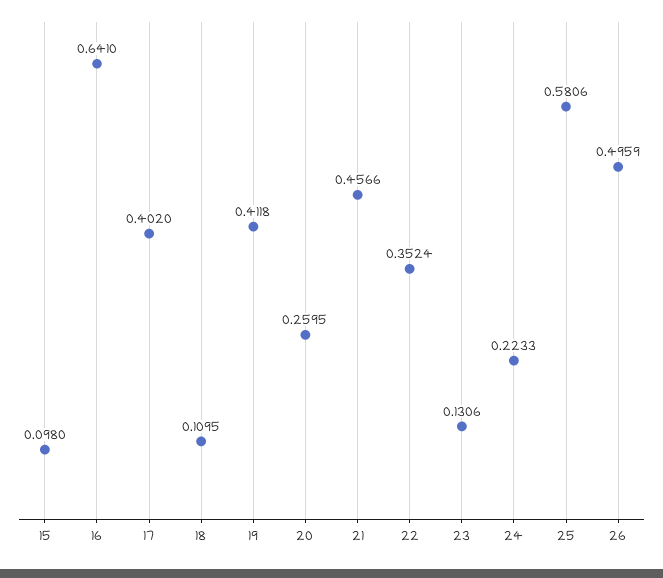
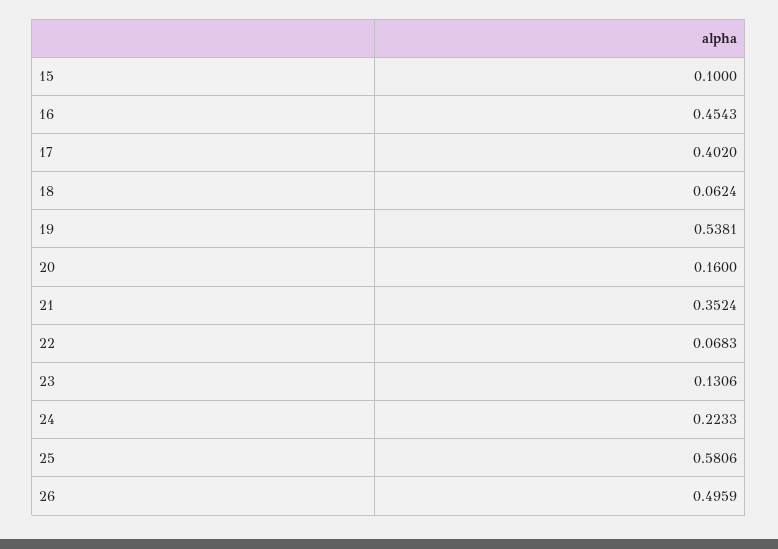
  {
-   "15": 0.098,
+   "15": 0.1,
-   "16": 0.641,
+   "16": 0.4543,
    "17": 0.402,
-   "18": 0.1095,
+   "18": 0.0624,
-   "19": 0.4118,
+   "19": 0.5381,
-   "20": 0.2595,
+   "20": 0.16,
-   "21": 0.4566,
+   "21": 0.3524,
-   "22": 0.3524,
+   "22": 0.0683,
    "23": 0.1306,
    "24": 0.2233,
    "25": 0.5806,
    "26": 0.4959
  }

